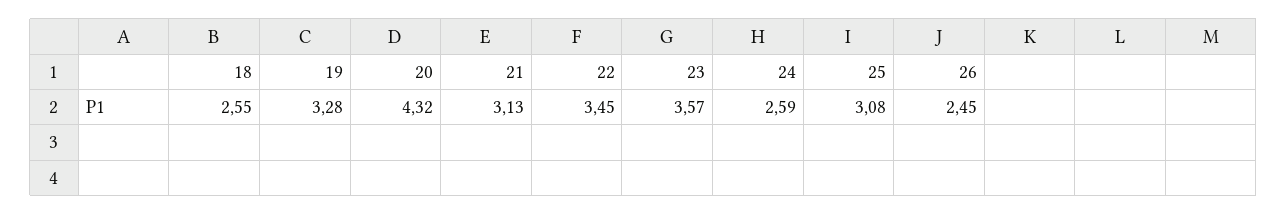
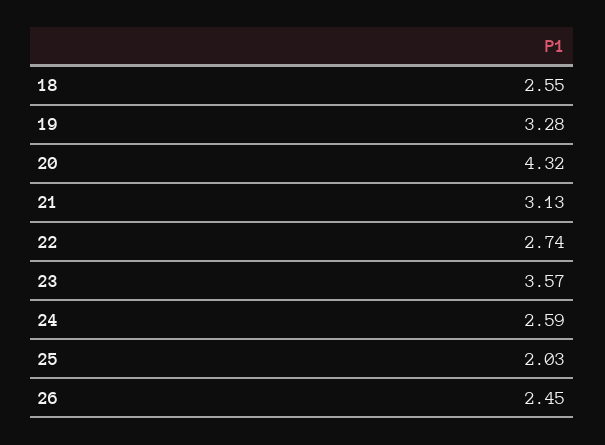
  {
    "18": 2.55,
    "19": 3.28,
    "20": 4.32,
    "21": 3.13,
-   "22": 3.45,
+   "22": 2.74,
    "23": 3.57,
    "24": 2.59,
-   "25": 3.08,
+   "25": 2.03,
    "26": 2.45
  }

